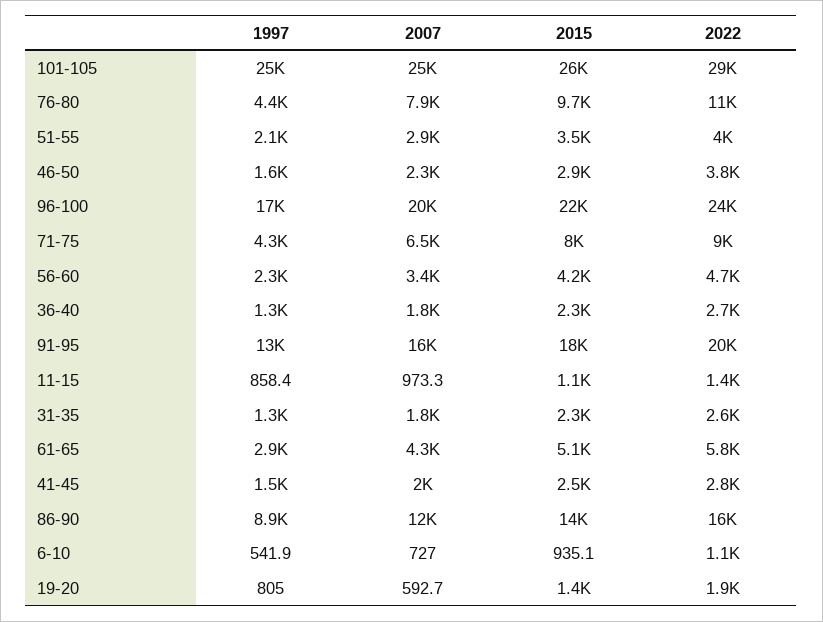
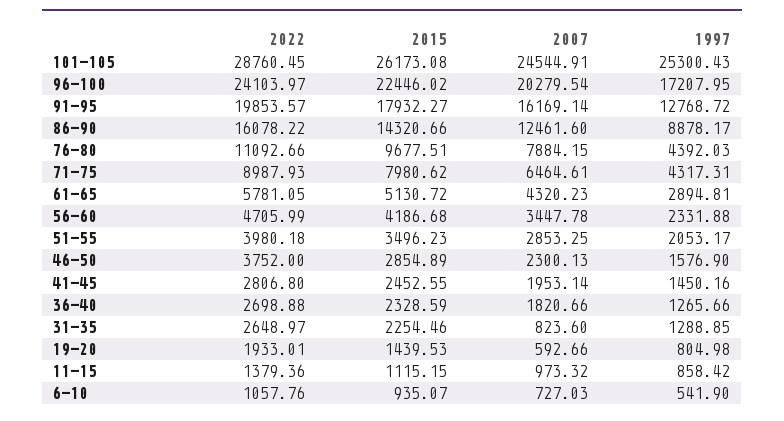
  {
    "1997": {
      "101-105": 25300.43,
      "76-80": 4392.03,
      "51-55": 2053.17,
      "46-50": 1576.9,
      "96-100": 17207.95,
      "71-75": 4317.31,
      "56-60": 2331.88,
      "36-40": 1265.66,
      "91-95": 12768.72,
      "11-15": 858.42,
      "31-35": 1288.85,
      "61-65": 2894.81,
      "41-45": 1450.16,
      "86-90": 8878.17,
      "6-10": 541.9,
      "19-20": 804.98
    },
    "2007": {
      "101-105": 24544.91,
      "76-80": 7884.15,
      "51-55": 2853.25,
      "46-50": 2300.13,
      "96-100": 20279.54,
      "71-75": 6464.61,
      "56-60": 3447.78,
      "36-40": 1820.66,
      "91-95": 16169.14,
      "11-15": 973.32,
-     "31-35": 1800,
+     "31-35": 823.6,
      "61-65": 4320.23,
      "41-45": 1953.14,
      "86-90": 12461.6,
      "6-10": 727.03,
      "19-20": 592.66
    },
    "2015": {
      "101-105": 26173.08,
      "76-80": 9677.51,
      "51-55": 3496.23,
      "46-50": 2854.89,
      "96-100": 22446.02,
      "71-75": 7980.62,
      "56-60": 4186.68,
      "36-40": 2328.59,
      "91-95": 17932.27,
      "11-15": 1115.15,
      "31-35": 2254.46,
      "61-65": 5130.72,
      "41-45": 2452.55,
      "86-90": 14320.66,
      "6-10": 935.07,
      "19-20": 1439.53
    },
    "2022": {
      "101-105": 28760.45,
      "76-80": 11092.66,
      "51-55": 3980.18,
      "46-50": 3752,
      "96-100": 24103.97,
      "71-75": 8987.93,
      "56-60": 4705.99,
      "36-40": 2698.88,
      "91-95": 19853.57,
      "11-15": 1379.36,
      "31-35": 2648.97,
      "61-65": 5781.05,
      "41-45": 2806.8,
      "86-90": 16078.22,
      "6-10": 1057.76,
      "19-20": 1933.01
    }
  }

